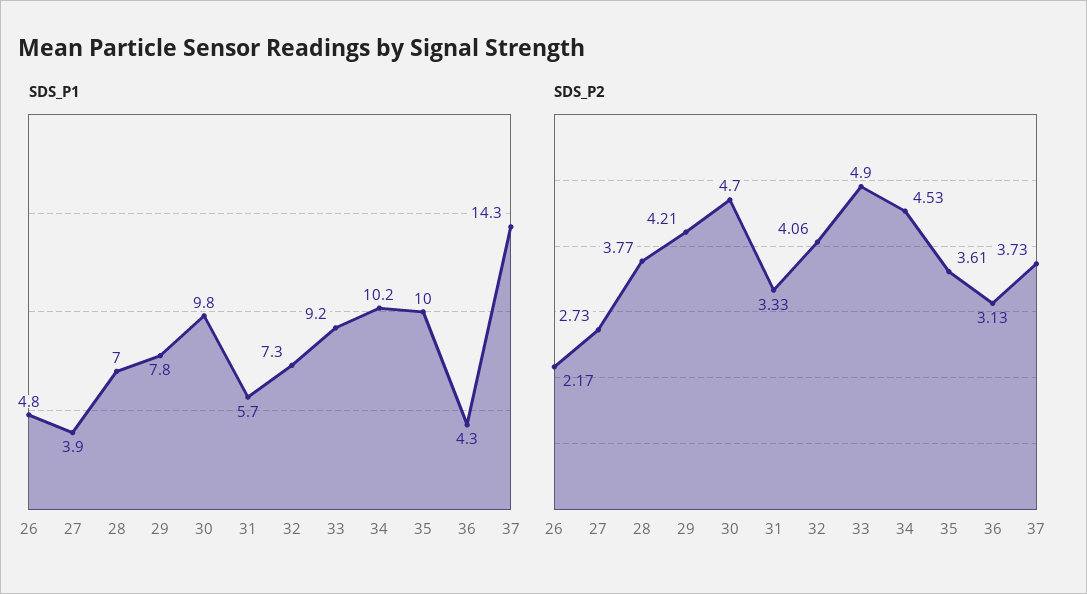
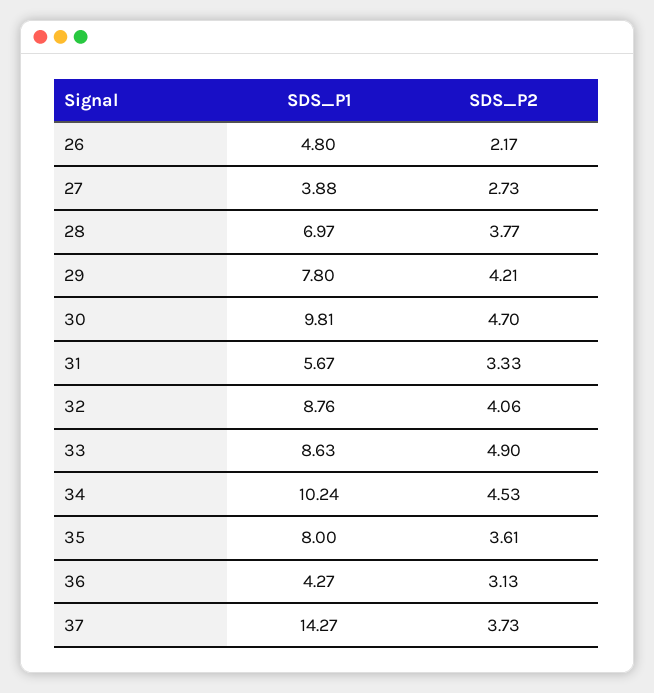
  {
    "SDS_P1": {
      "26": 4.8,
      "27": 3.88,
      "28": 6.97,
      "29": 7.8,
      "30": 9.81,
      "31": 5.67,
-     "32": 7.3,
+     "32": 8.76,
-     "33": 9.2,
+     "33": 8.63,
      "34": 10.24,
-     "35": 10,
+     "35": 8,
      "36": 4.27,
      "37": 14.27
    },
    "SDS_P2": {
      "26": 2.17,
      "27": 2.73,
      "28": 3.77,
      "29": 4.21,
      "30": 4.7,
      "31": 3.33,
      "32": 4.06,
      "33": 4.9,
      "34": 4.53,
      "35": 3.61,
      "36": 3.13,
      "37": 3.73
    }
  }

